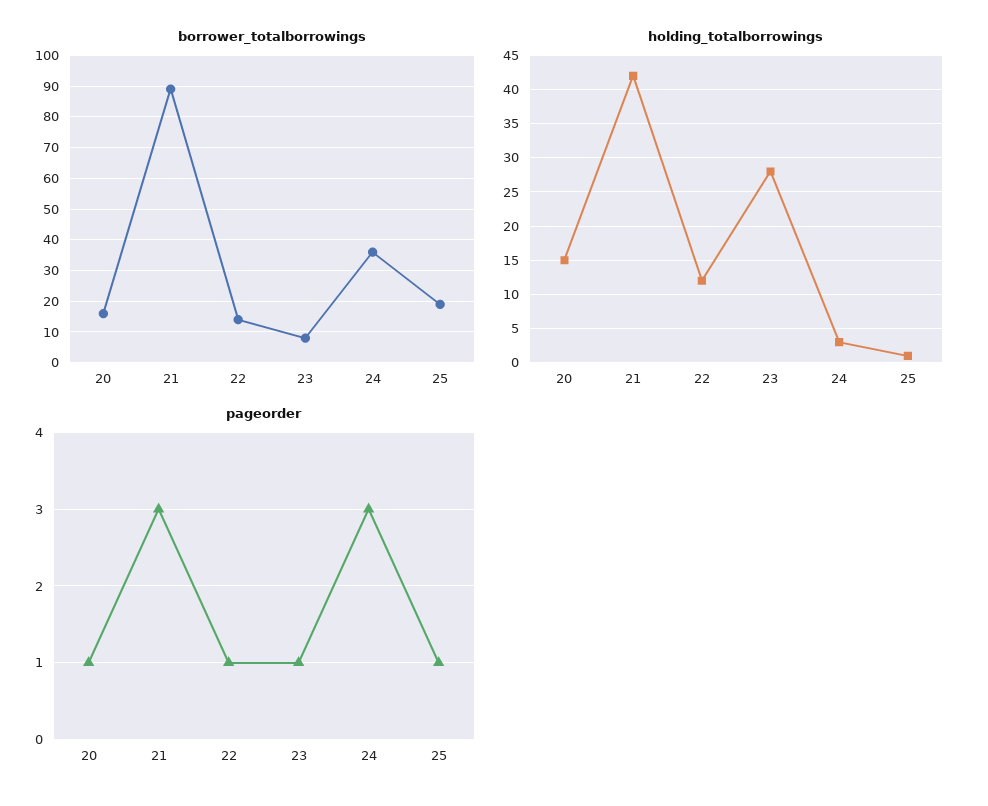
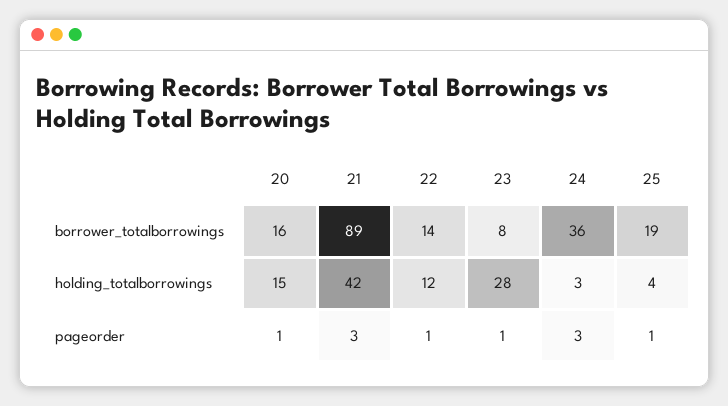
  {
    "borrower_totalborrowings": {
      "20": 16,
      "21": 89,
      "22": 14,
      "23": 8,
      "24": 36,
      "25": 19
    },
    "holding_totalborrowings": {
      "20": 15,
      "21": 42,
      "22": 12,
      "23": 28,
      "24": 3,
-     "25": 1
+     "25": 4
    },
    "pageorder": {
      "20": 1,
      "21": 3,
      "22": 1,
      "23": 1,
      "24": 3,
      "25": 1
    }
  }

